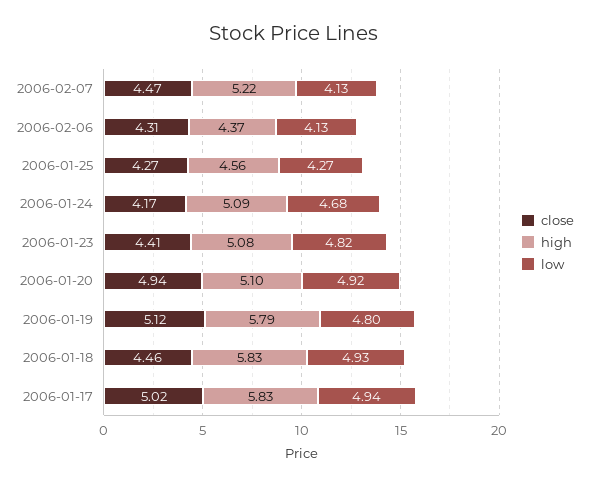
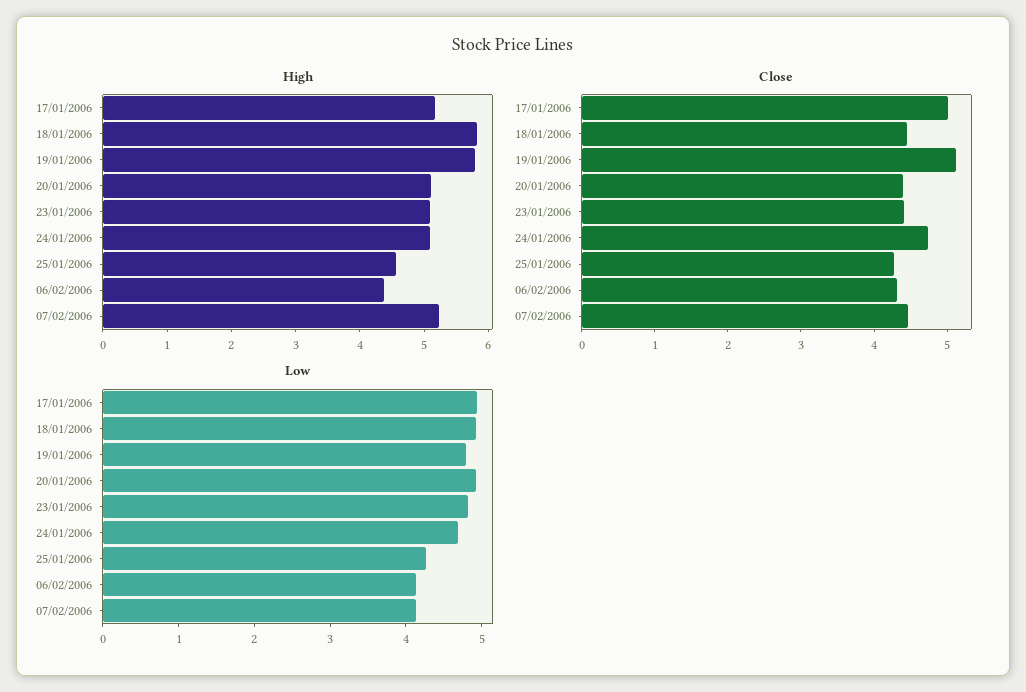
  {
    "close": {
      "2006-02-07": 4.47,
      "2006-02-06": 4.31,
      "2006-01-25": 4.27,
-     "2006-01-24": 4.17,
+     "2006-01-24": 4.8,
      "2006-01-23": 4.41,
-     "2006-01-20": 4.94,
+     "2006-01-20": 4.4,
      "2006-01-19": 5.12,
      "2006-01-18": 4.46,
      "2006-01-17": 5.02
    },
    "high": {
      "2006-02-07": 5.22,
      "2006-02-06": 4.37,
      "2006-01-25": 4.56,
      "2006-01-24": 5.09,
      "2006-01-23": 5.08,
      "2006-01-20": 5.1,
      "2006-01-19": 5.79,
      "2006-01-18": 5.83,
-     "2006-01-17": 5.83
+     "2006-01-17": 5.2
    },
    "low": {
      "2006-02-07": 4.13,
      "2006-02-06": 4.13,
      "2006-01-25": 4.27,
      "2006-01-24": 4.68,
      "2006-01-23": 4.82,
      "2006-01-20": 4.92,
      "2006-01-19": 4.8,
      "2006-01-18": 4.93,
      "2006-01-17": 4.94
    }
  }

